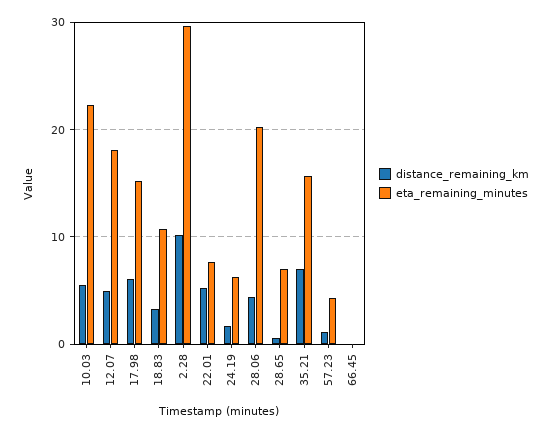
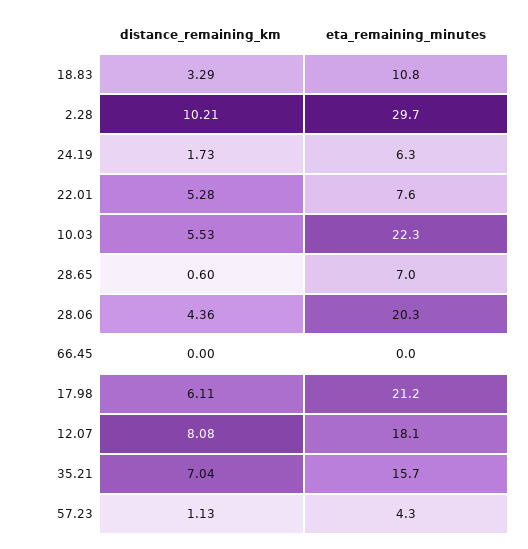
  {
    "distance_remaining_km": {
      "10.03": 5.53,
-     "12.07": 5,
+     "12.07": 8.08,
      "17.98": 6.11,
      "18.83": 3.29,
      "2.28": 10.21,
      "22.01": 5.28,
      "24.19": 1.73,
      "28.06": 4.36,
      "28.65": 0.6,
      "35.21": 7.04,
      "57.23": 1.13,
      "66.45": 0
    },
    "eta_remaining_minutes": {
      "10.03": 22.3,
      "12.07": 18.1,
-     "17.98": 15,
+     "17.98": 21.2,
      "18.83": 10.8,
      "2.28": 29.7,
      "22.01": 7.6,
      "24.19": 6.3,
      "28.06": 20.3,
      "28.65": 7,
      "35.21": 15.7,
      "57.23": 4.3,
      "66.45": 0
    }
  }

